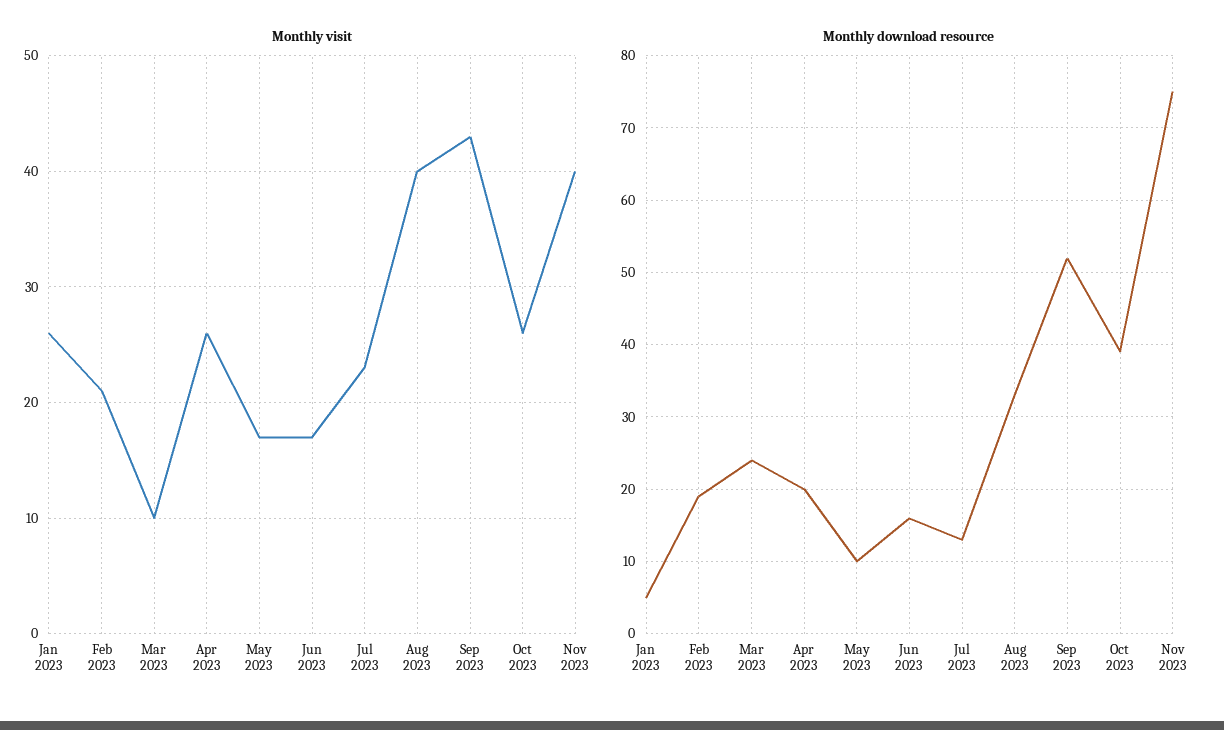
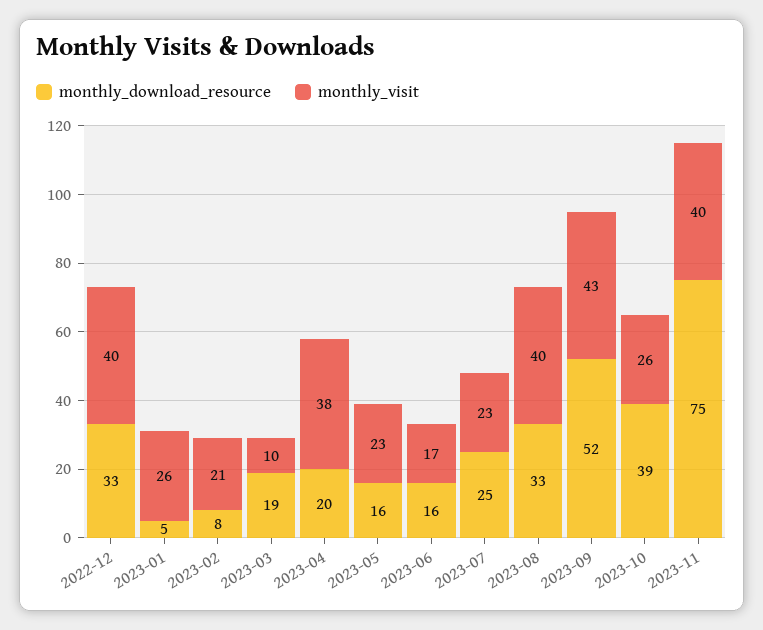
  {
    "Monthly visit": {
      "Jan 2023": 26,
      "Feb 2023": 21,
      "Mar 2023": 10,
-     "Apr 2023": 26,
+     "Apr 2023": 38,
-     "May 2023": 17,
+     "May 2023": 23,
      "Jun 2023": 17,
      "Jul 2023": 23,
      "Aug 2023": 40,
      "Sep 2023": 43,
      "Oct 2023": 26,
-     "Nov 2023": 40
+     "Nov 2023": 40,
+     "2022-12": 40
    },
    "Monthly download resource": {
      "Jan 2023": 5,
-     "Feb 2023": 19,
+     "Feb 2023": 8,
-     "Mar 2023": 24,
+     "Mar 2023": 19,
      "Apr 2023": 20,
-     "May 2023": 10,
+     "May 2023": 16,
      "Jun 2023": 16,
-     "Jul 2023": 13,
+     "Jul 2023": 25,
      "Aug 2023": 33,
      "Sep 2023": 52,
      "Oct 2023": 39,
-     "Nov 2023": 75
+     "Nov 2023": 75,
+     "2022-12": 33
    }
  }

